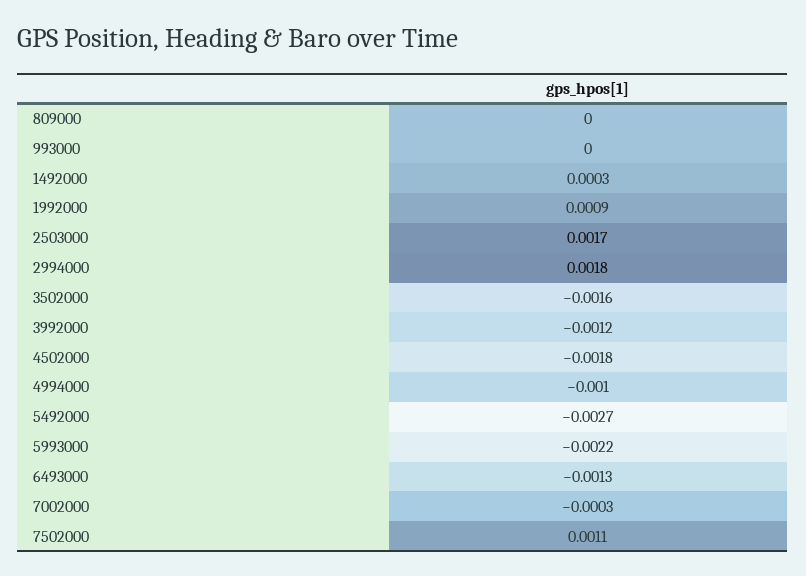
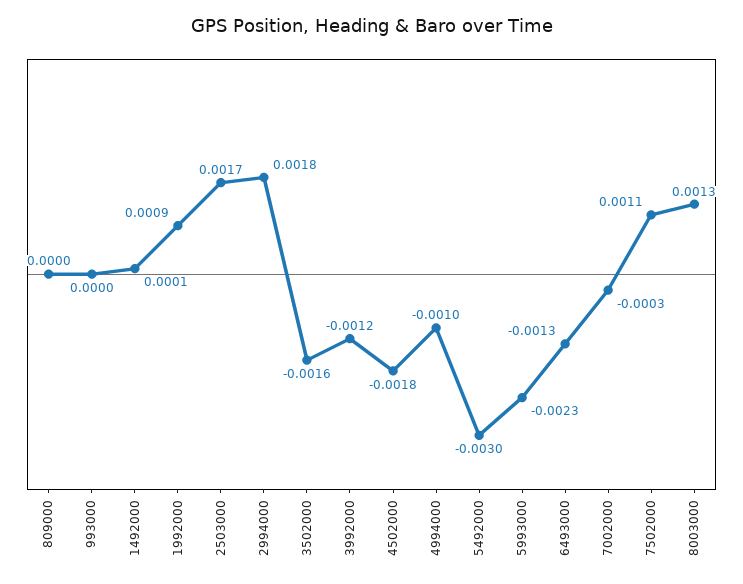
  {
    "809000": 0,
    "993000": 0,
-   "1492000": 0.0003,
+   "1492000": 0.0001,
    "1992000": 0.0009,
    "2503000": 0.0017,
    "2994000": 0.0018,
    "3502000": -0.0016,
    "3992000": -0.0012,
    "4502000": -0.0018,
    "4994000": -0.001,
-   "5492000": -0.0027,
+   "5492000": -0.003,
-   "5993000": -0.0022,
+   "5993000": -0.0023,
    "6493000": -0.0013,
    "7002000": -0.0003,
-   "7502000": 0.0011
+   "7502000": 0.0011,
+   "8003000": 0.0013
  }

